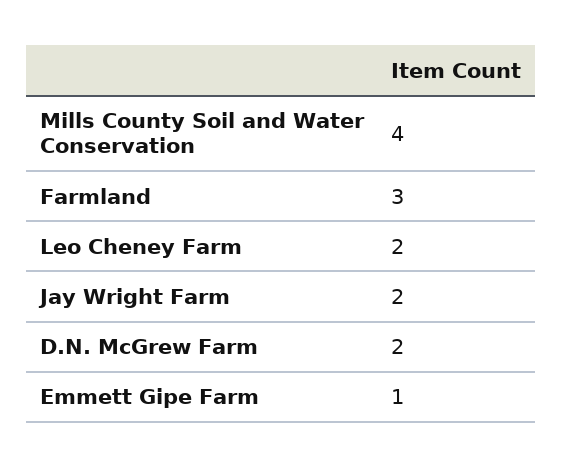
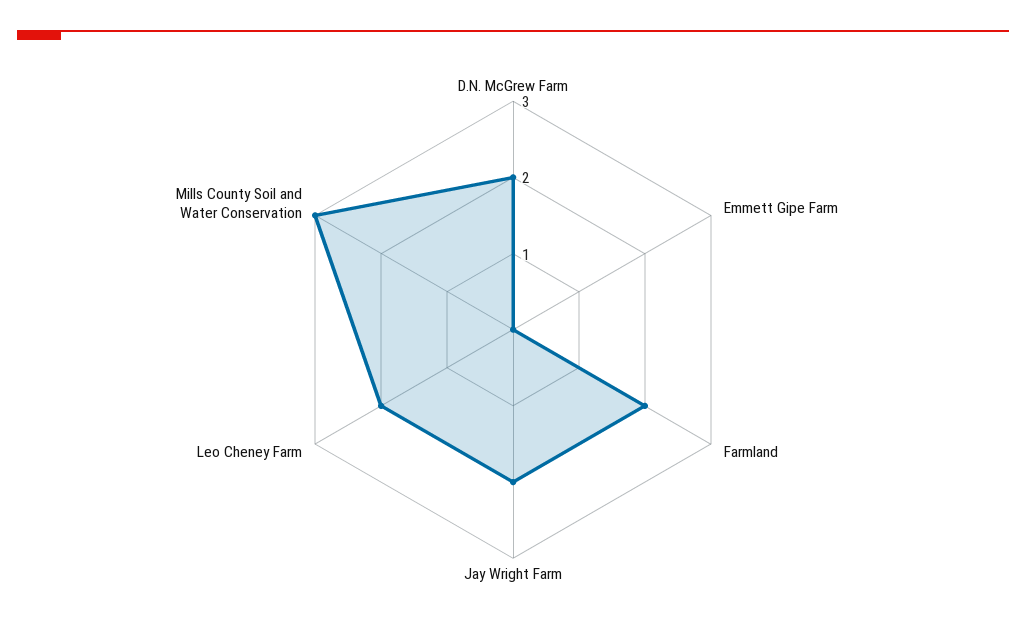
  {
-   "Mills County Soil and Water Conservation": 4,
+   "Mills County Soil and Water Conservation": 3,
-   "Farmland": 3,
+   "Farmland": 2,
    "Leo Cheney Farm": 2,
    "Jay Wright Farm": 2,
    "D.N. McGrew Farm": 2,
-   "Emmett Gipe Farm": 1
+   "Emmett Gipe Farm": 0
  }

